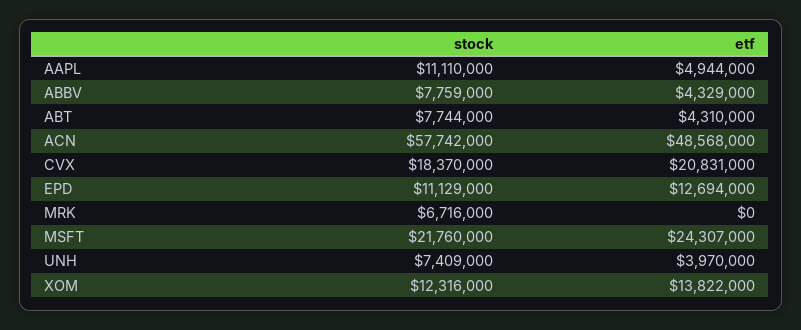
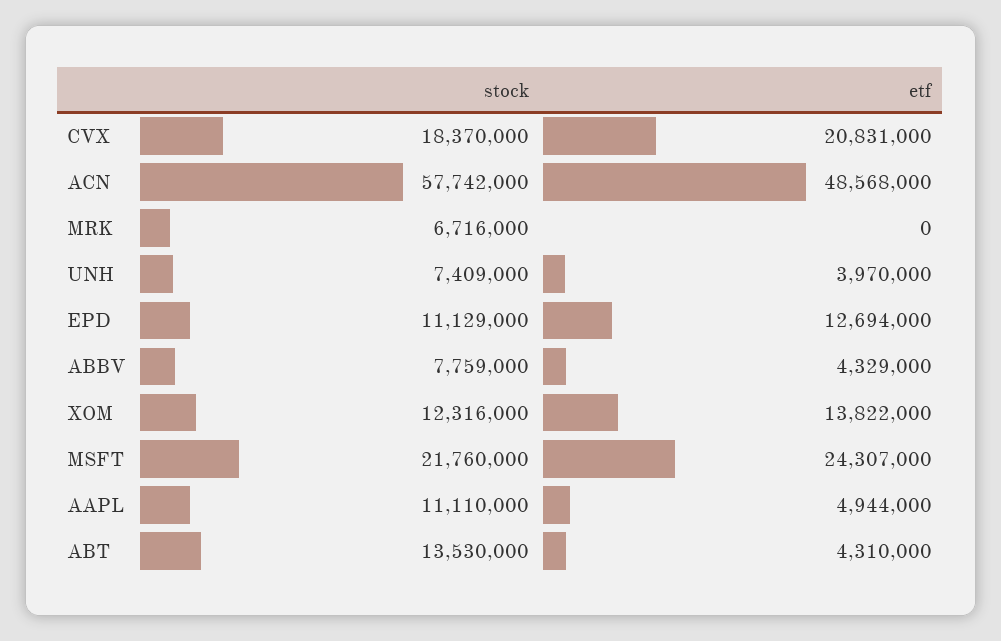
  {
    "stock": {
      "AAPL": 11110000,
      "ABBV": 7759000,
-     "ABT": 7744000,
+     "ABT": 13530000,
      "ACN": 57742000,
      "CVX": 18370000,
      "EPD": 11129000,
      "MRK": 6716000,
      "MSFT": 21760000,
      "UNH": 7409000,
      "XOM": 12316000
    },
    "etf": {
      "AAPL": 4944000,
      "ABBV": 4329000,
      "ABT": 4310000,
      "ACN": 48568000,
      "CVX": 20831000,
      "EPD": 12694000,
      "MRK": 0,
      "MSFT": 24307000,
      "UNH": 3970000,
      "XOM": 13822000
    }
  }

